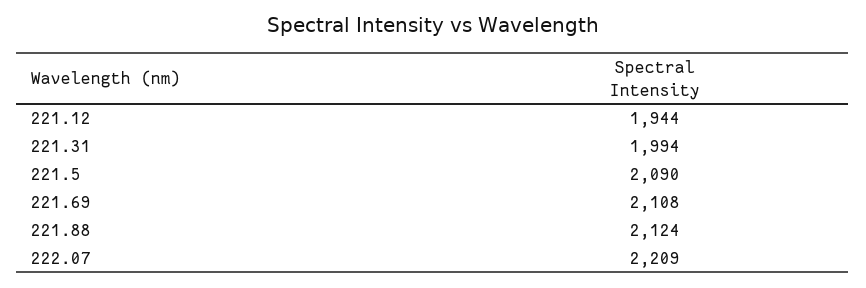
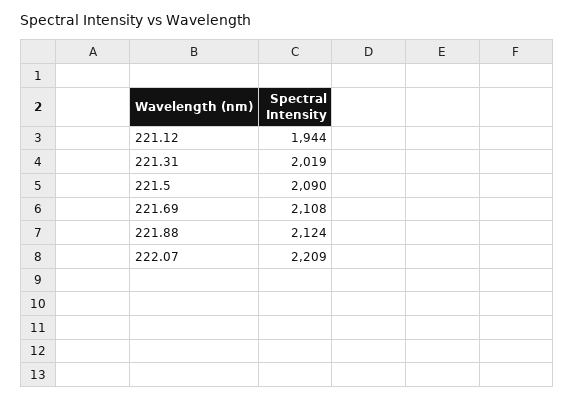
  {
    "221.12": 1944,
-   "221.31": 1994,
+   "221.31": 2019,
    "221.5": 2090,
    "221.69": 2108,
    "221.88": 2124,
    "222.07": 2209
  }

